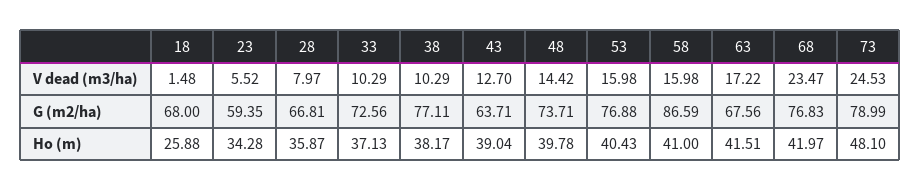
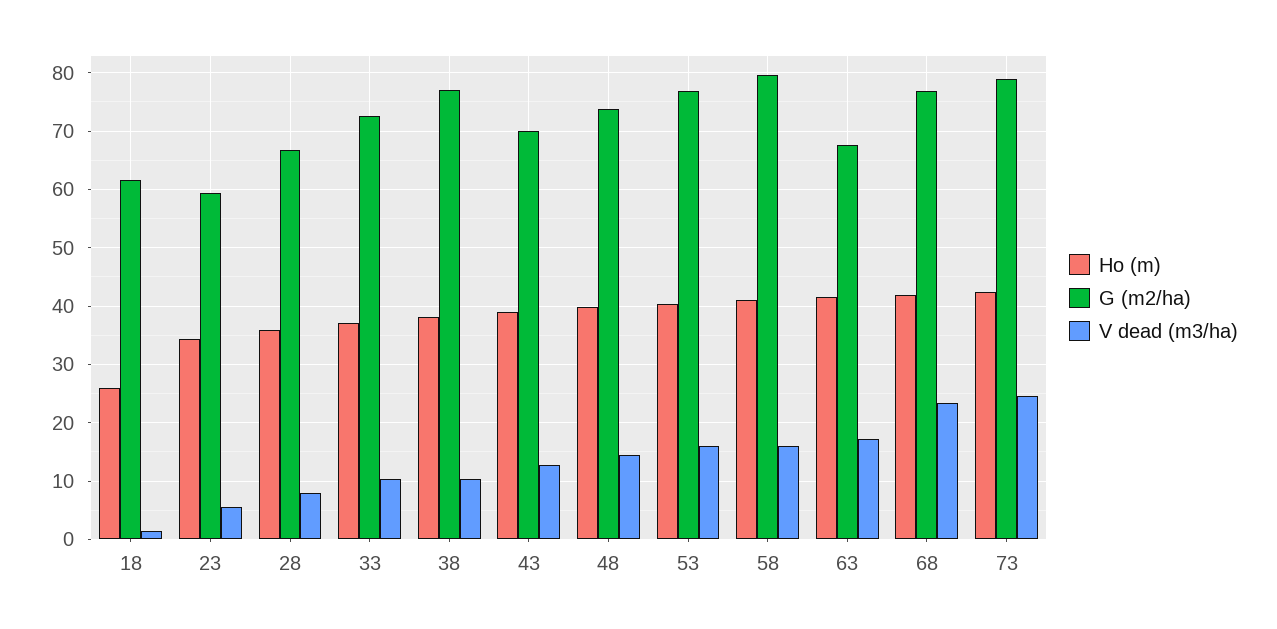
  {
    "V dead (m3/ha)": {
      "18": 1.48,
      "23": 5.52,
      "28": 7.97,
      "33": 10.29,
      "38": 10.29,
      "43": 12.7,
      "48": 14.42,
      "53": 15.98,
      "58": 15.98,
      "63": 17.22,
      "68": 23.47,
      "73": 24.53
    },
    "G (m2/ha)": {
-     "18": 68,
+     "18": 62,
      "23": 59.35,
      "28": 66.81,
      "33": 72.56,
      "38": 77.11,
-     "43": 63.71,
+     "43": 70,
      "48": 73.71,
      "53": 76.88,
-     "58": 86.59,
+     "58": 80,
      "63": 67.56,
      "68": 76.83,
      "73": 78.99
    },
    "Ho (m)": {
      "18": 25.88,
      "23": 34.28,
      "28": 35.87,
      "33": 37.13,
      "38": 38.17,
      "43": 39.04,
      "48": 39.78,
      "53": 40.43,
      "58": 41,
      "63": 41.51,
      "68": 41.97,
-     "73": 48.1
+     "73": 42
    }
  }

